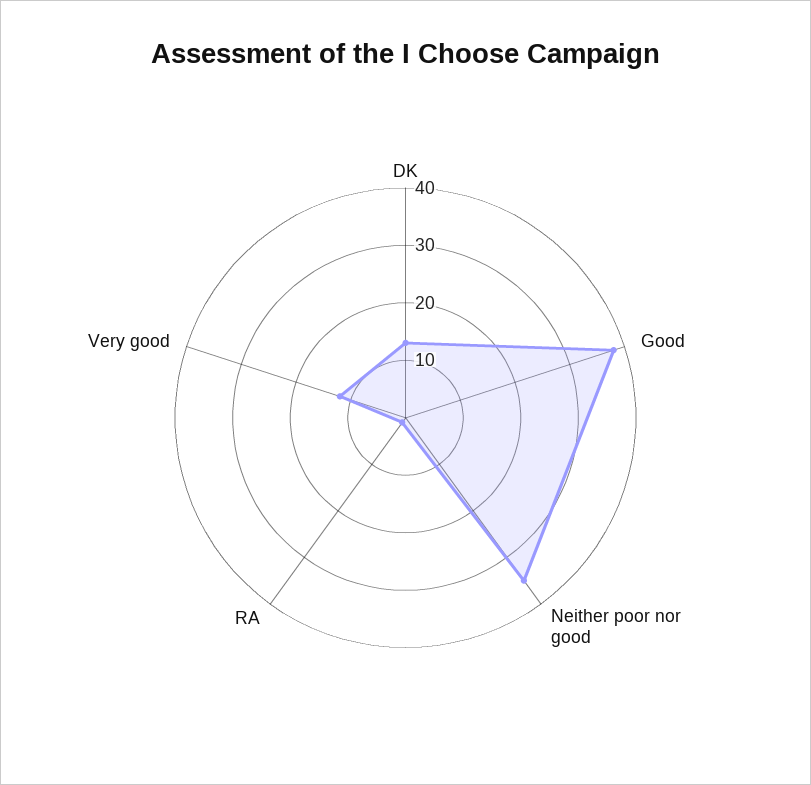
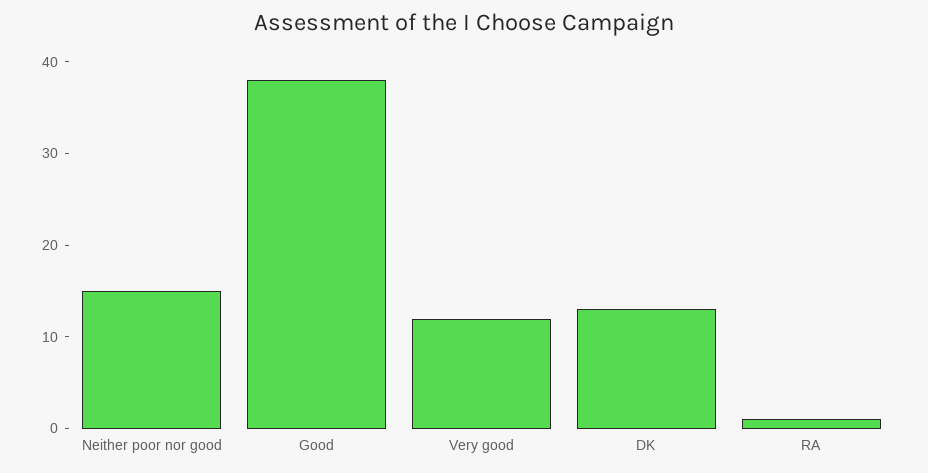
  {
    "DK": 13,
    "Good": 38,
-   "Neither poor nor good": 35,
+   "Neither poor nor good": 15,
    "RA": 1,
    "Very good": 12
  }

